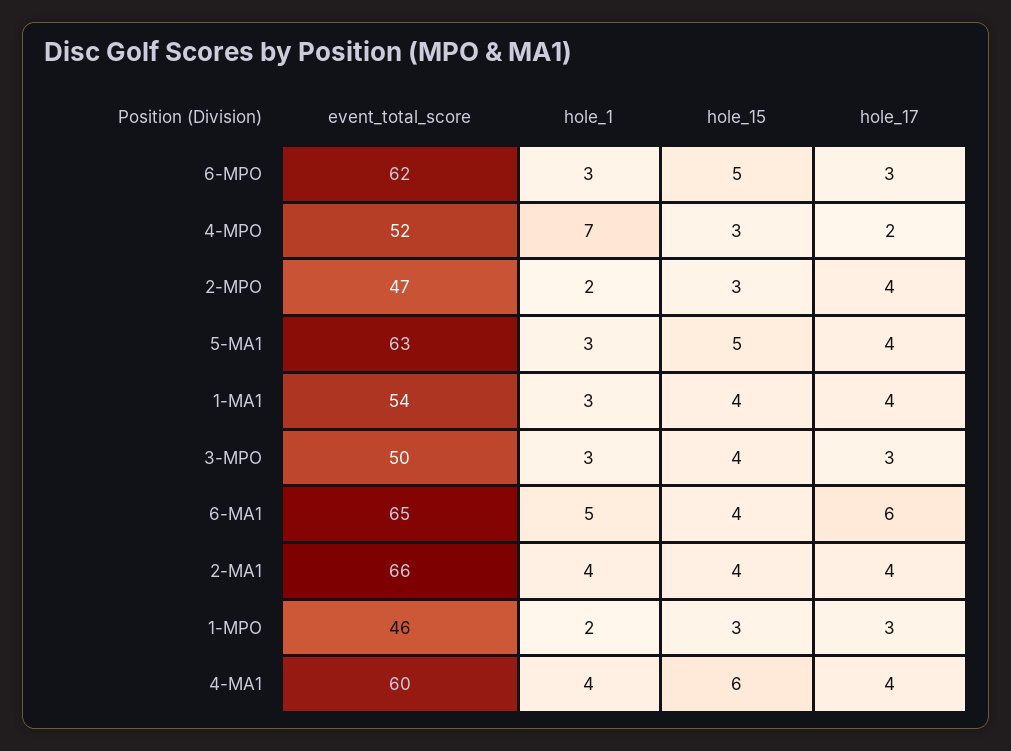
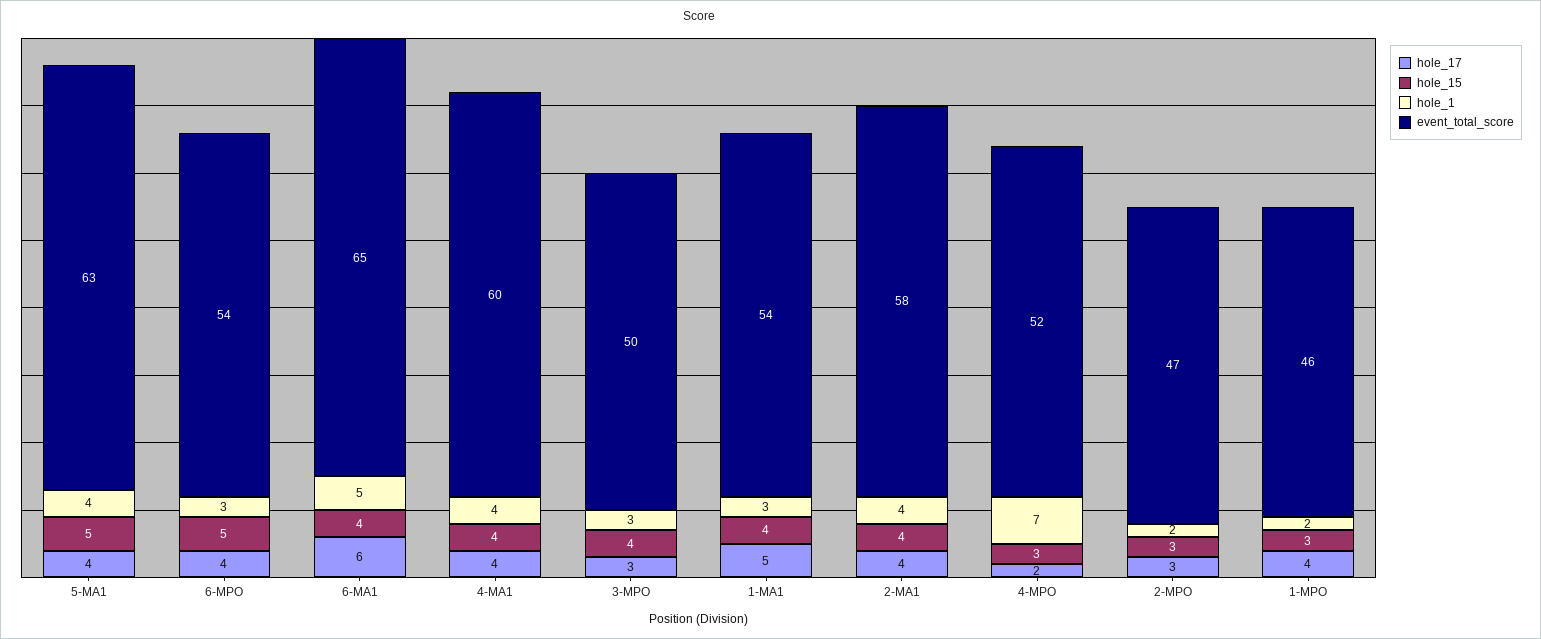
  {
    "event_total_score": {
-     "6-MPO": 62,
+     "6-MPO": 54,
      "4-MPO": 52,
      "2-MPO": 47,
      "5-MA1": 63,
      "1-MA1": 54,
      "3-MPO": 50,
      "6-MA1": 65,
-     "2-MA1": 66,
+     "2-MA1": 58,
      "1-MPO": 46,
      "4-MA1": 60
    },
    "hole_1": {
      "6-MPO": 3,
      "4-MPO": 7,
      "2-MPO": 2,
-     "5-MA1": 3,
+     "5-MA1": 4,
      "1-MA1": 3,
      "3-MPO": 3,
      "6-MA1": 5,
      "2-MA1": 4,
      "1-MPO": 2,
      "4-MA1": 4
    },
    "hole_15": {
      "6-MPO": 5,
      "4-MPO": 3,
      "2-MPO": 3,
      "5-MA1": 5,
      "1-MA1": 4,
      "3-MPO": 4,
      "6-MA1": 4,
      "2-MA1": 4,
      "1-MPO": 3,
-     "4-MA1": 6
+     "4-MA1": 4
    },
    "hole_17": {
-     "6-MPO": 3,
+     "6-MPO": 4,
      "4-MPO": 2,
-     "2-MPO": 4,
+     "2-MPO": 3,
      "5-MA1": 4,
-     "1-MA1": 4,
+     "1-MA1": 5,
      "3-MPO": 3,
      "6-MA1": 6,
      "2-MA1": 4,
-     "1-MPO": 3,
+     "1-MPO": 4,
      "4-MA1": 4
    }
  }

